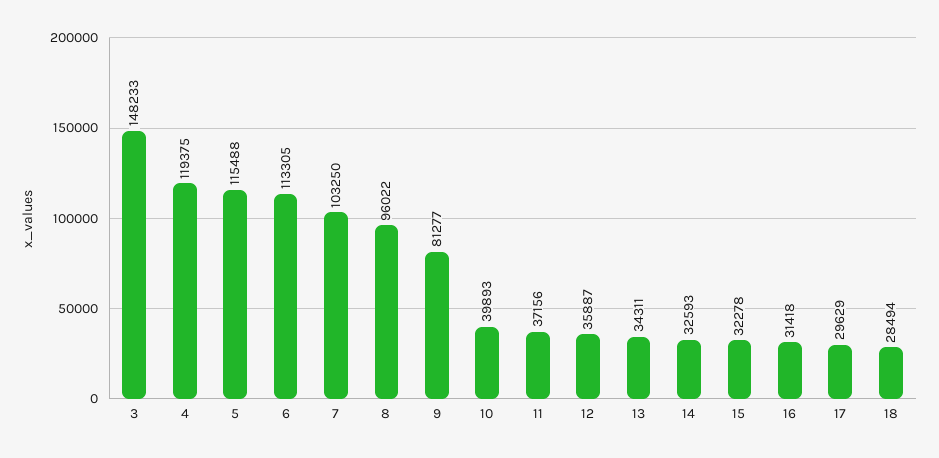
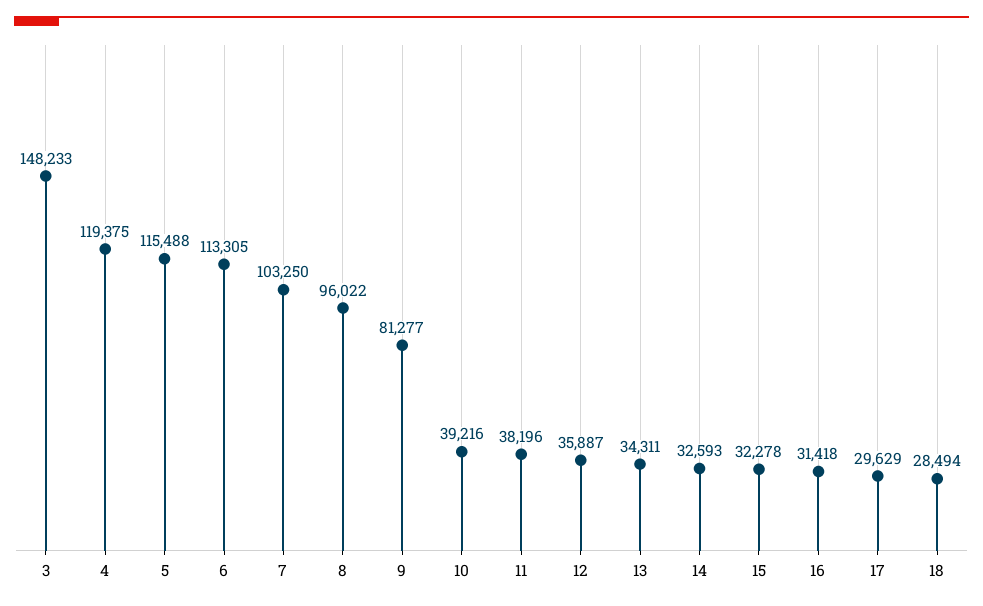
  {
    "3": 148233,
    "4": 119375,
    "5": 115488,
    "6": 113305,
    "7": 103250,
    "8": 96022,
    "9": 81277,
-   "10": 39893,
+   "10": 39216,
-   "11": 37156,
+   "11": 38196,
    "12": 35887,
    "13": 34311,
    "14": 32593,
    "15": 32278,
    "16": 31418,
    "17": 29629,
    "18": 28494
  }

